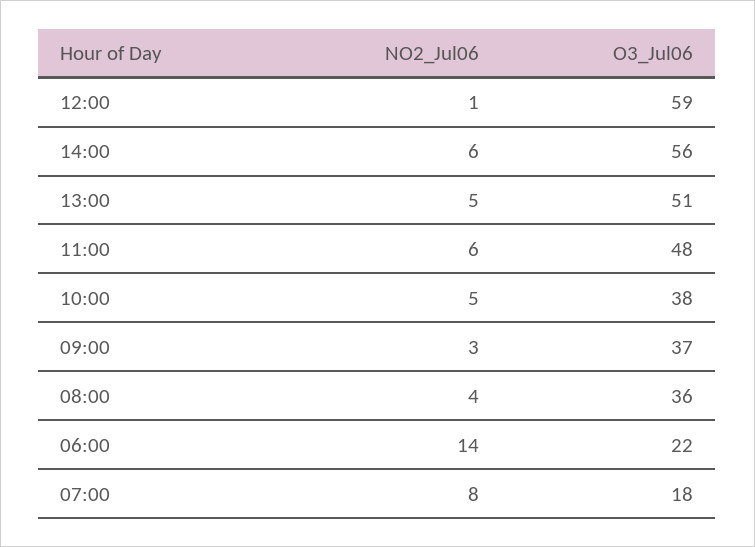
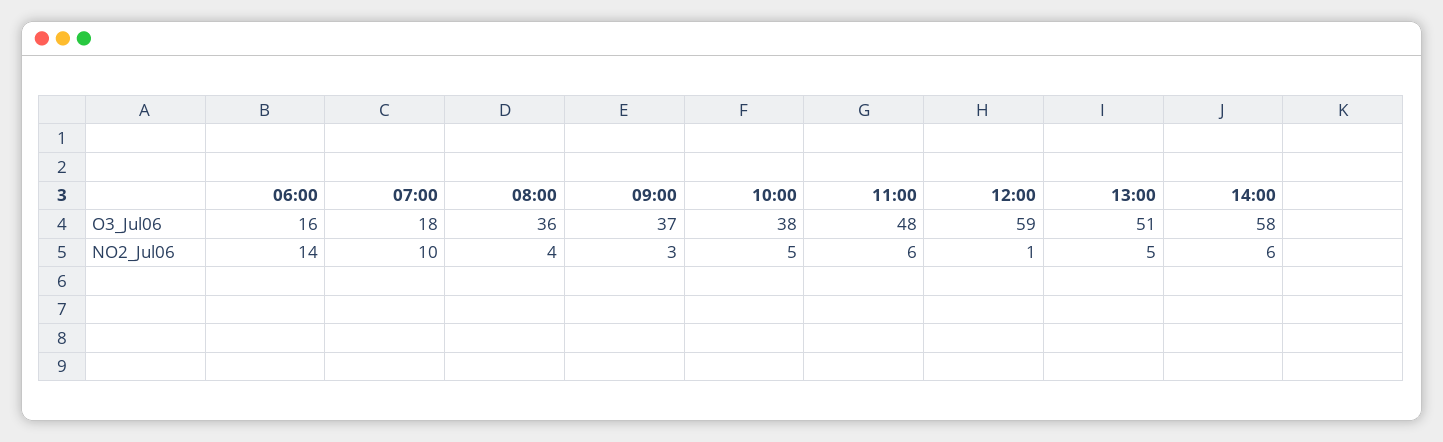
  {
    "NO2_Jul06": {
      "12:00": 1,
      "14:00": 6,
      "13:00": 5,
      "11:00": 6,
      "10:00": 5,
      "09:00": 3,
      "08:00": 4,
      "06:00": 14,
-     "07:00": 8
+     "07:00": 10
    },
    "O3_Jul06": {
      "12:00": 59,
-     "14:00": 56,
+     "14:00": 58,
      "13:00": 51,
      "11:00": 48,
      "10:00": 38,
      "09:00": 37,
      "08:00": 36,
-     "06:00": 22,
+     "06:00": 16,
      "07:00": 18
    }
  }

